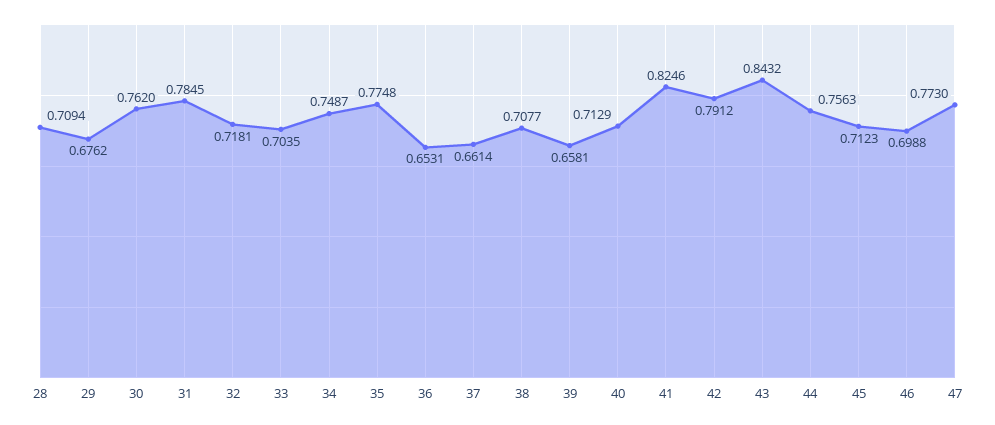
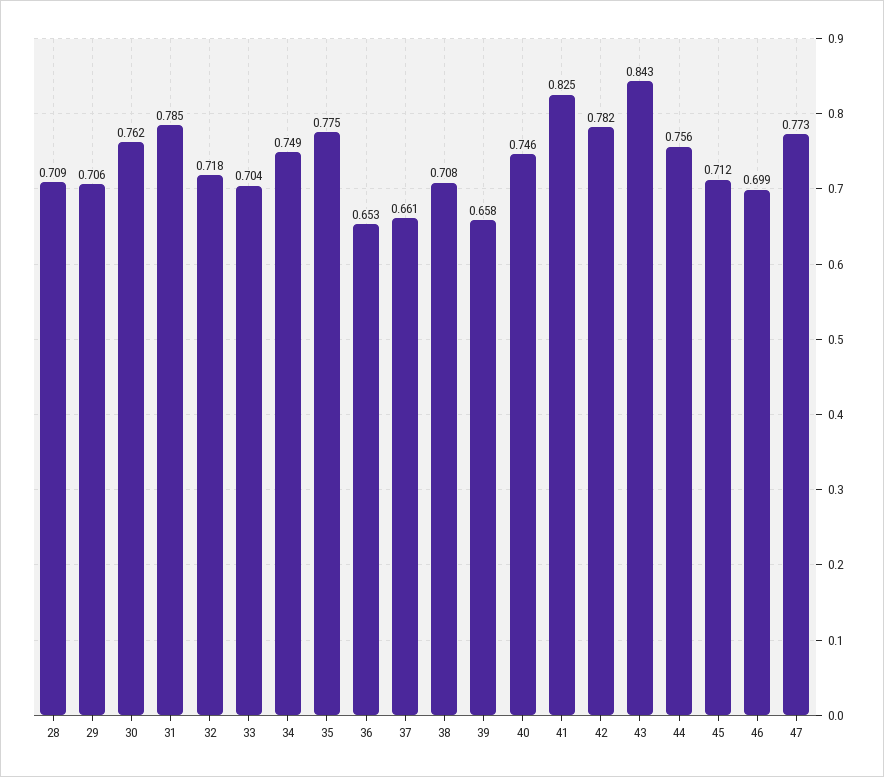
  {
    "28": 0.7094,
-   "29": 0.6762,
+   "29": 0.706,
    "30": 0.762,
    "31": 0.7845,
    "32": 0.7181,
    "33": 0.7035,
    "34": 0.7487,
    "35": 0.7748,
    "36": 0.6531,
    "37": 0.6614,
    "38": 0.7077,
    "39": 0.6581,
-   "40": 0.7129,
+   "40": 0.746,
    "41": 0.8246,
-   "42": 0.7912,
+   "42": 0.782,
    "43": 0.8432,
    "44": 0.7563,
    "45": 0.7123,
    "46": 0.6988,
    "47": 0.773
  }

